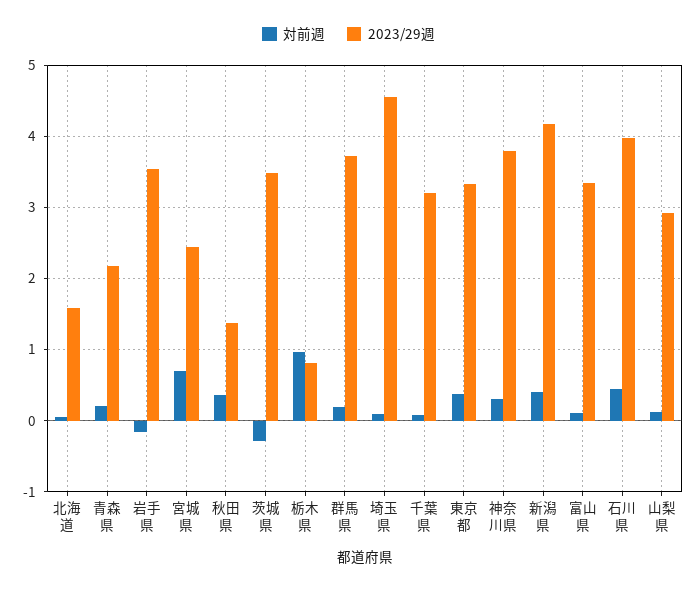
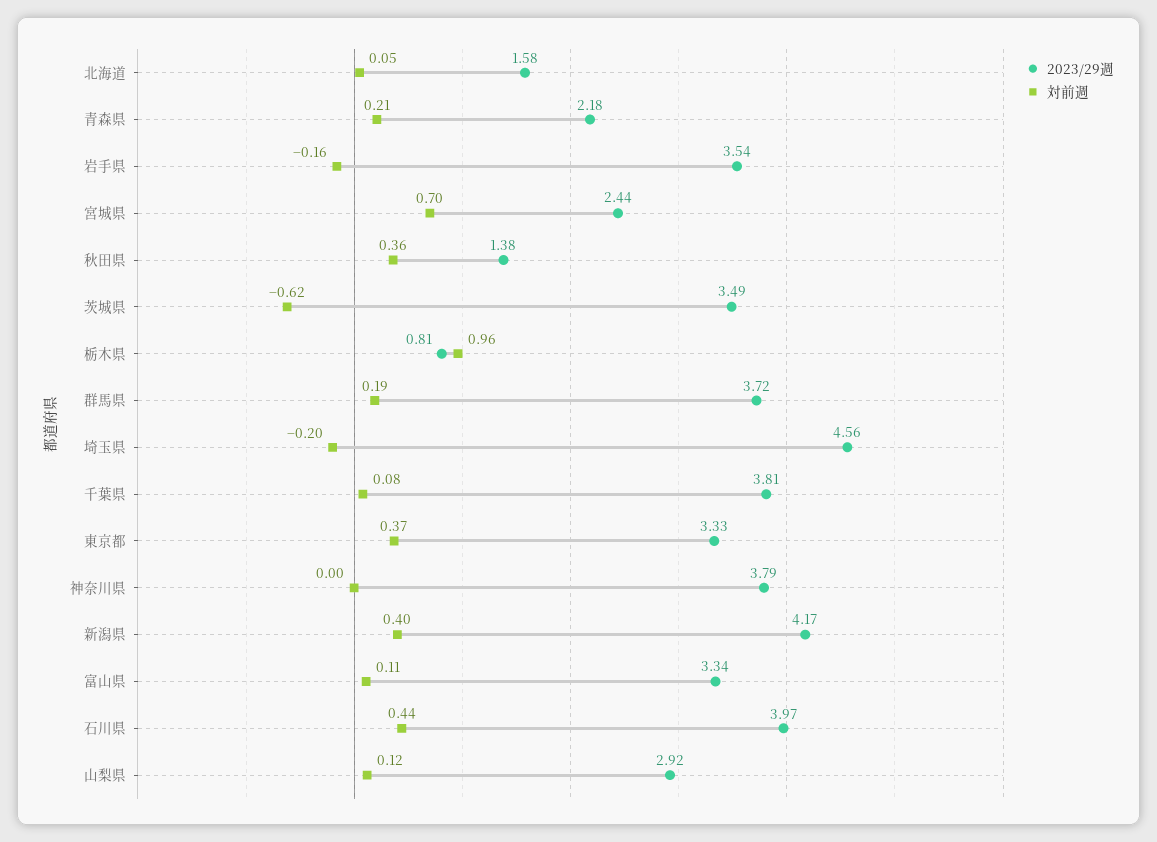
  {
    "対前週": {
      "北海道": 0.05,
      "青森県": 0.21,
      "岩手県": -0.16,
      "宮城県": 0.7,
      "秋田県": 0.36,
-     "茨城県": -0.3,
+     "茨城県": -0.62,
      "栃木県": 0.96,
      "群馬県": 0.19,
-     "埼玉県": 0.1,
+     "埼玉県": -0.2,
      "千葉県": 0.08,
      "東京都": 0.37,
-     "神奈川県": 0.3,
+     "神奈川県": 0,
      "新潟県": 0.4,
      "富山県": 0.11,
      "石川県": 0.44,
      "山梨県": 0.12
    },
    "2023/29週": {
      "北海道": 1.58,
      "青森県": 2.18,
      "岩手県": 3.54,
      "宮城県": 2.44,
      "秋田県": 1.38,
      "茨城県": 3.49,
      "栃木県": 0.81,
      "群馬県": 3.72,
      "埼玉県": 4.56,
-     "千葉県": 3.2,
+     "千葉県": 3.81,
      "東京都": 3.33,
      "神奈川県": 3.79,
      "新潟県": 4.17,
      "富山県": 3.34,
      "石川県": 3.97,
      "山梨県": 2.92
    }
  }

